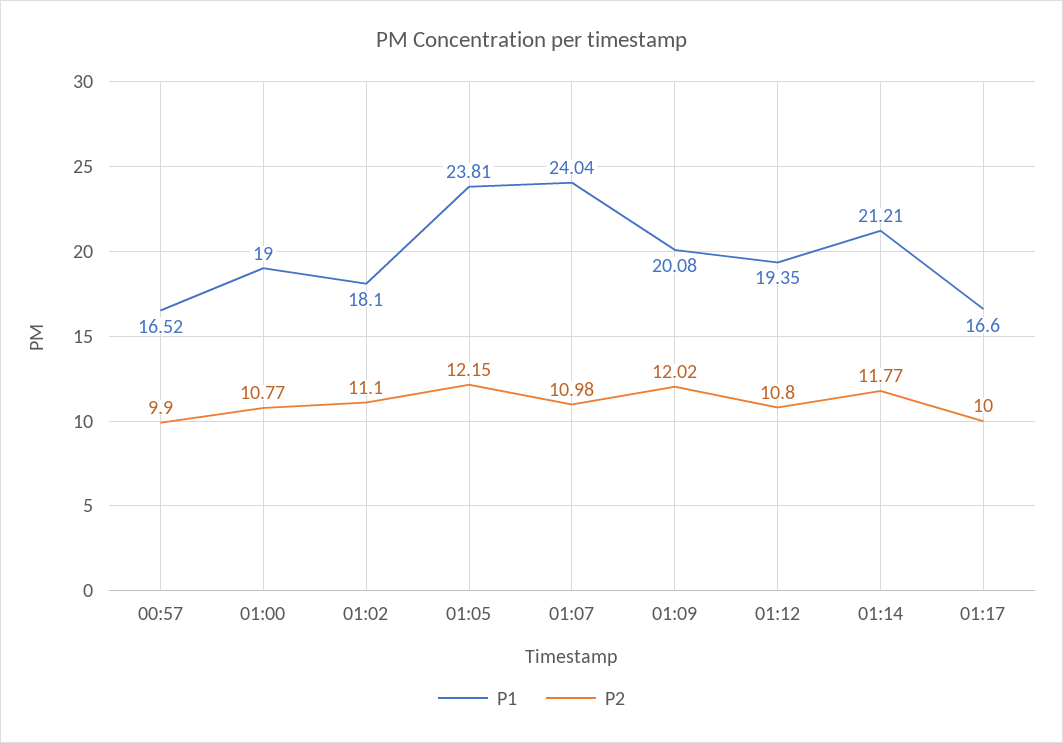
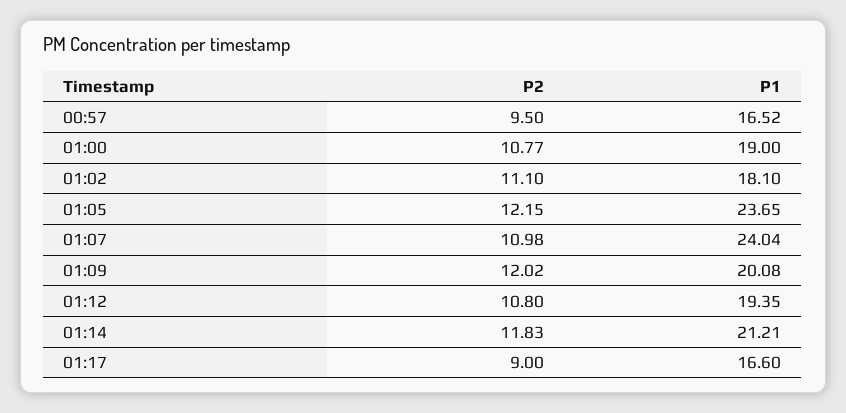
  {
    "P1": {
      "00:57": 16.52,
      "01:00": 19,
      "01:02": 18.1,
-     "01:05": 23.81,
+     "01:05": 23.65,
      "01:07": 24.04,
      "01:09": 20.08,
      "01:12": 19.35,
      "01:14": 21.21,
      "01:17": 16.6
    },
    "P2": {
-     "00:57": 9.9,
+     "00:57": 9.5,
      "01:00": 10.77,
      "01:02": 11.1,
      "01:05": 12.15,
      "01:07": 10.98,
      "01:09": 12.02,
      "01:12": 10.8,
-     "01:14": 11.77,
+     "01:14": 11.83,
-     "01:17": 10
+     "01:17": 9
    }
  }

